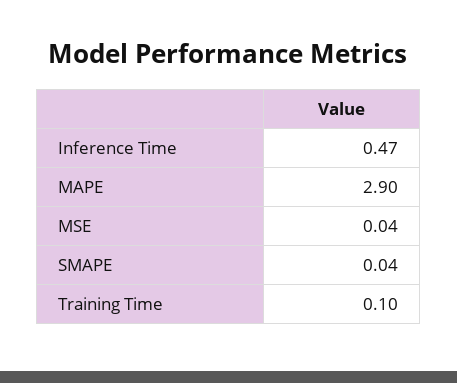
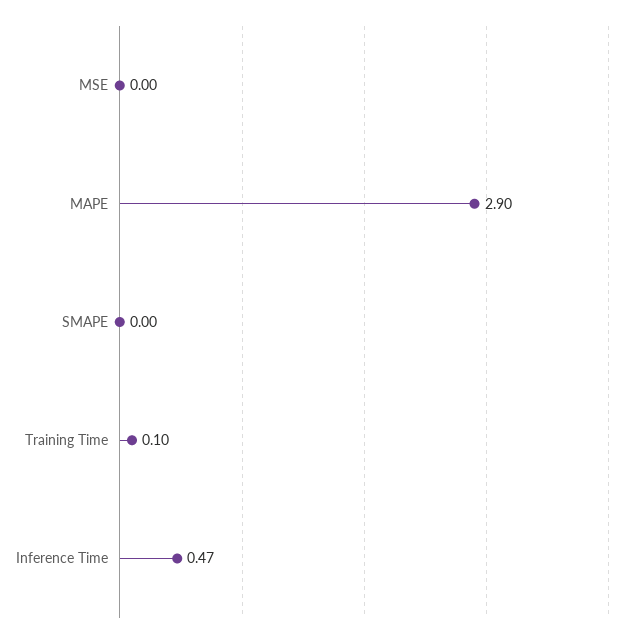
  {
    "Inference Time": 0.47,
    "MAPE": 2.9,
-   "MSE": 0.04,
+   "MSE": 0,
-   "SMAPE": 0.04,
+   "SMAPE": 0,
    "Training Time": 0.1
  }

